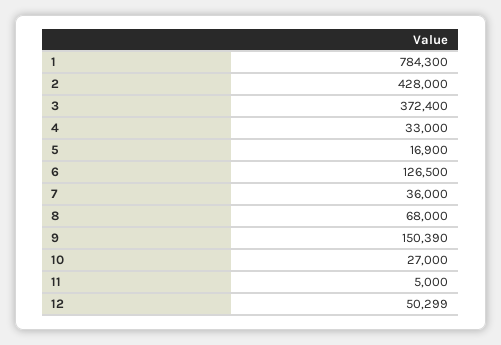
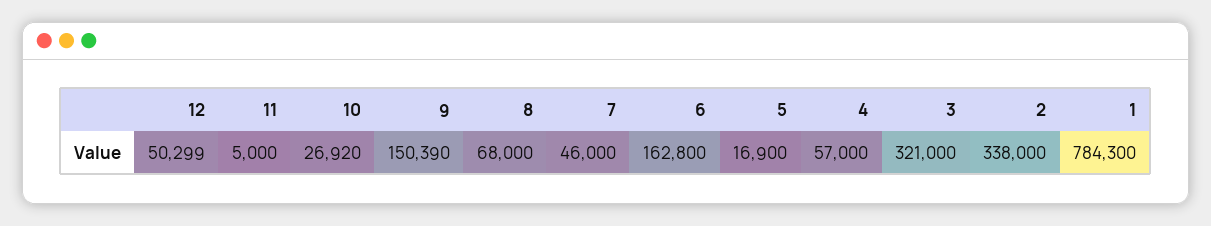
  {
    "1": 784300,
-   "2": 428000,
+   "2": 338000,
-   "3": 372400,
+   "3": 321000,
-   "4": 33000,
+   "4": 57000,
    "5": 16900,
-   "6": 126500,
+   "6": 162800,
-   "7": 36000,
+   "7": 46000,
    "8": 68000,
    "9": 150390,
-   "10": 27000,
+   "10": 26920,
    "11": 5000,
    "12": 50299
  }

